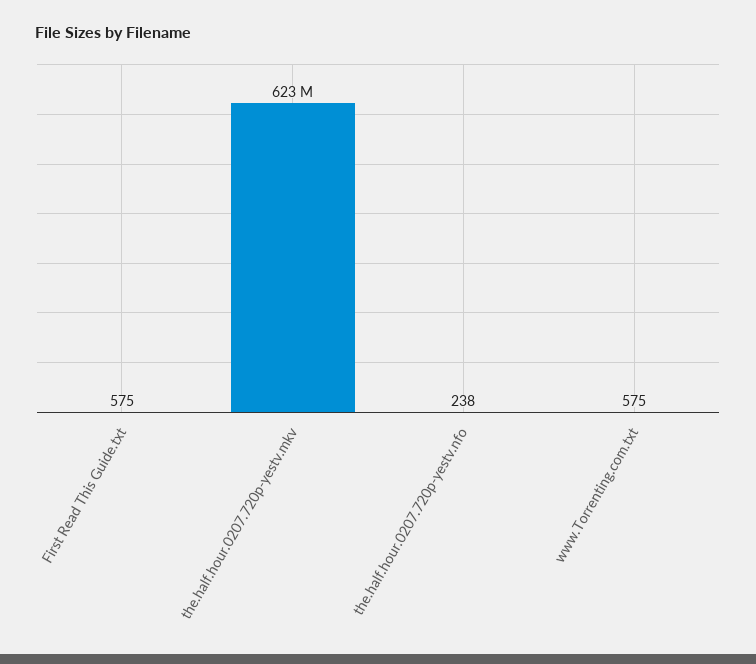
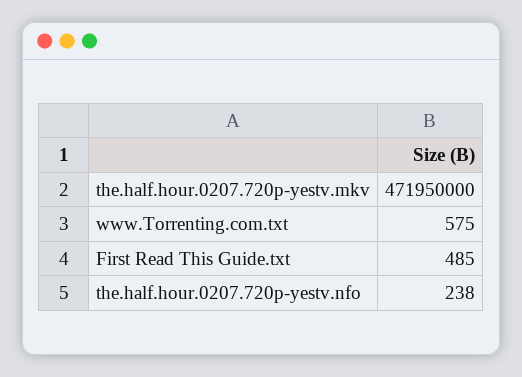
  {
-   "First Read This Guide.txt": 575,
+   "First Read This Guide.txt": 485,
-   "the.half.hour.0207.720p-yestv.mkv": 623000000,
+   "the.half.hour.0207.720p-yestv.mkv": 471950000,
    "the.half.hour.0207.720p-yestv.nfo": 238,
    "www.Torrenting.com.txt": 575
  }

